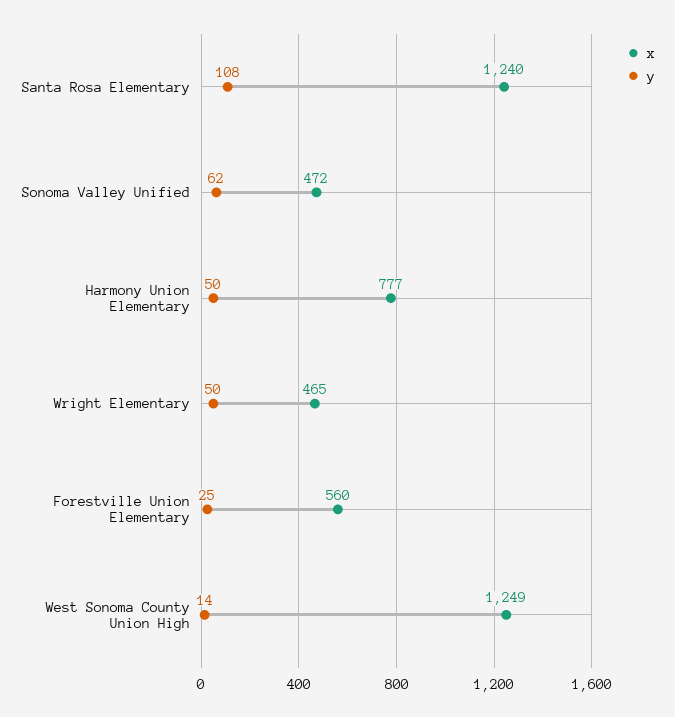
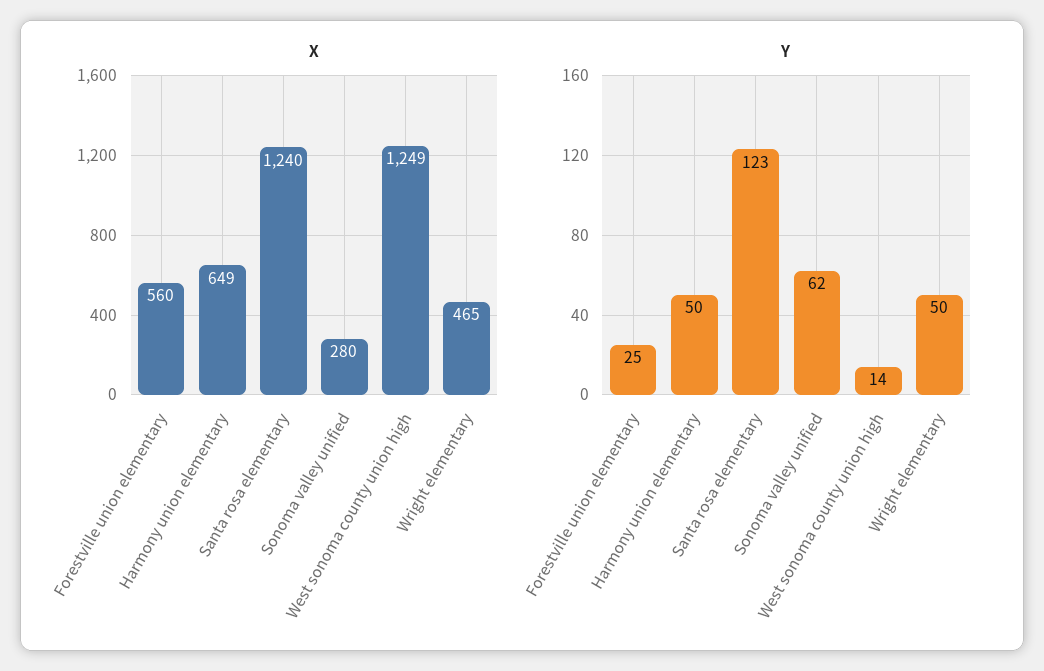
  {
    "x": {
      "Santa Rosa Elementary": 1240,
-     "Sonoma Valley Unified": 472,
+     "Sonoma Valley Unified": 280,
-     "Harmony Union Elementary": 777,
+     "Harmony Union Elementary": 649,
      "Wright Elementary": 465,
      "Forestville Union Elementary": 560,
      "West Sonoma County Union High": 1249
    },
    "y": {
-     "Santa Rosa Elementary": 108,
+     "Santa Rosa Elementary": 123,
      "Sonoma Valley Unified": 62,
      "Harmony Union Elementary": 50,
      "Wright Elementary": 50,
      "Forestville Union Elementary": 25,
      "West Sonoma County Union High": 14
    }
  }

